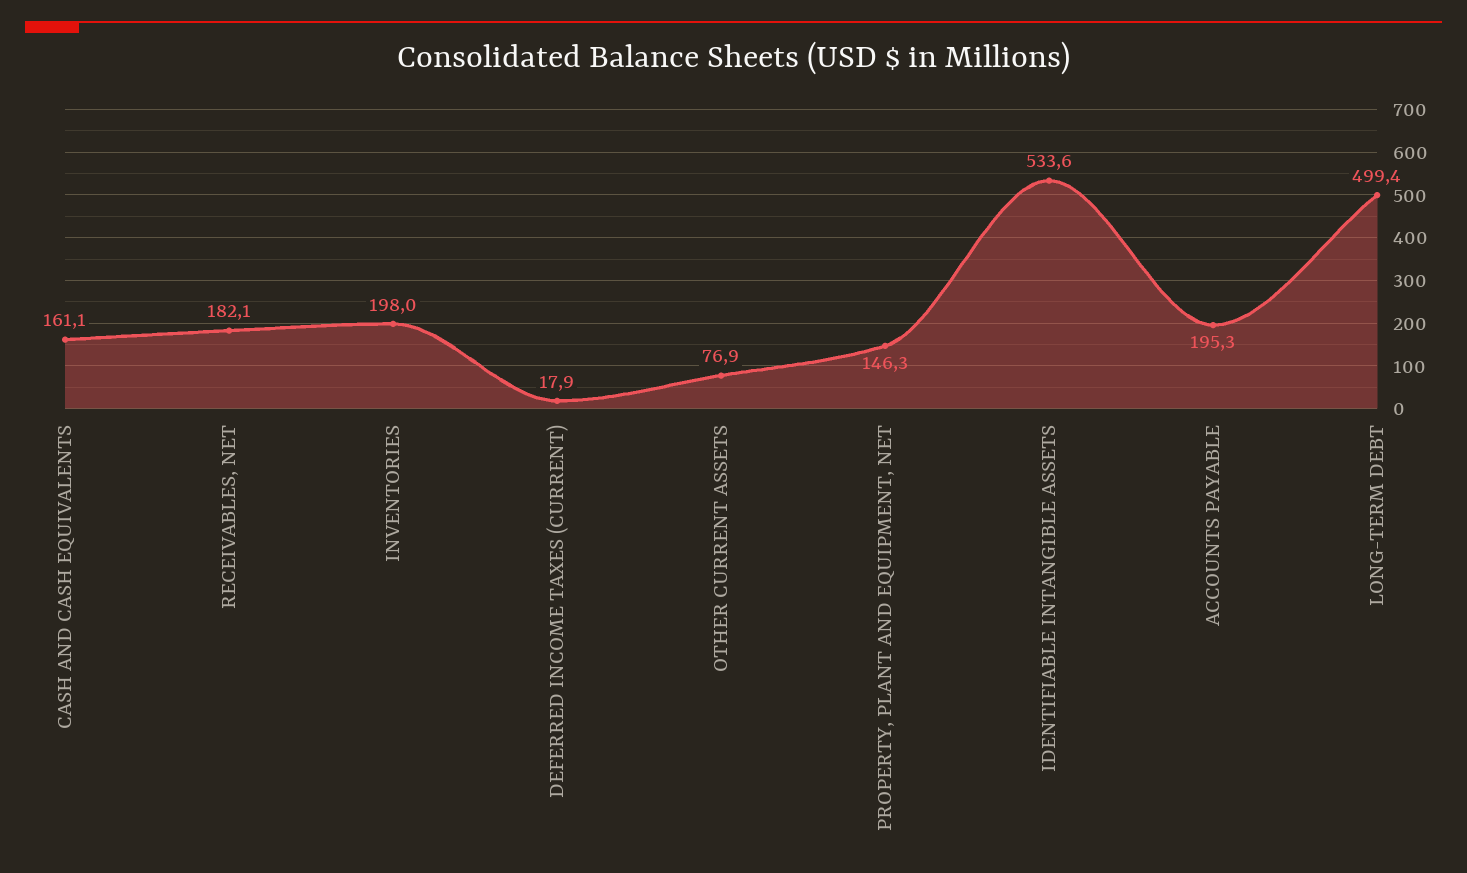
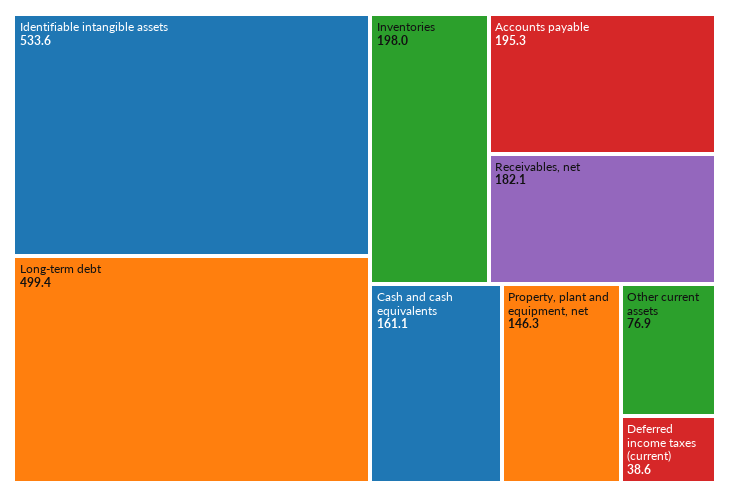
  {
    "CASH AND CASH EQUIVALENTS": 161.1,
    "RECEIVABLES, NET": 182.1,
    "INVENTORIES": 198,
-   "DEFERRED INCOME TAXES (CURRENT)": 17.9,
+   "DEFERRED INCOME TAXES (CURRENT)": 38.6,
    "OTHER CURRENT ASSETS": 76.9,
    "PROPERTY, PLANT AND EQUIPMENT, NET": 146.3,
    "IDENTIFIABLE INTANGIBLE ASSETS": 533.6,
    "ACCOUNTS PAYABLE": 195.3,
    "LONG-TERM DEBT": 499.4
  }

